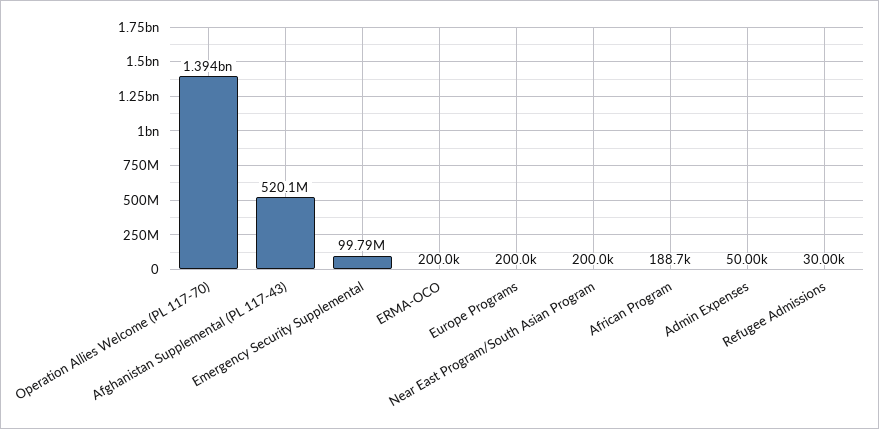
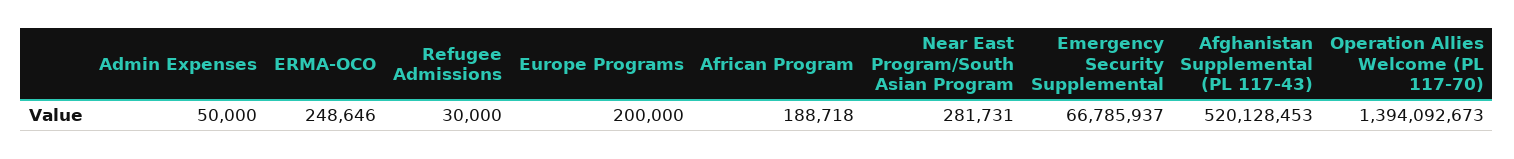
  {
    "Operation Allies Welcome (PL 117-70)": 1394092673,
    "Afghanistan Supplemental (PL 117-43)": 520128453,
-   "Emergency Security Supplemental": 99790000,
+   "Emergency Security Supplemental": 66785937,
-   "ERMA-OCO": 200000,
+   "ERMA-OCO": 248646,
    "Europe Programs": 200000,
-   "Near East Program/South Asian Program": 200000,
+   "Near East Program/South Asian Program": 281731,
    "African Program": 188718,
    "Admin Expenses": 50000,
    "Refugee Admissions": 30000
  }

